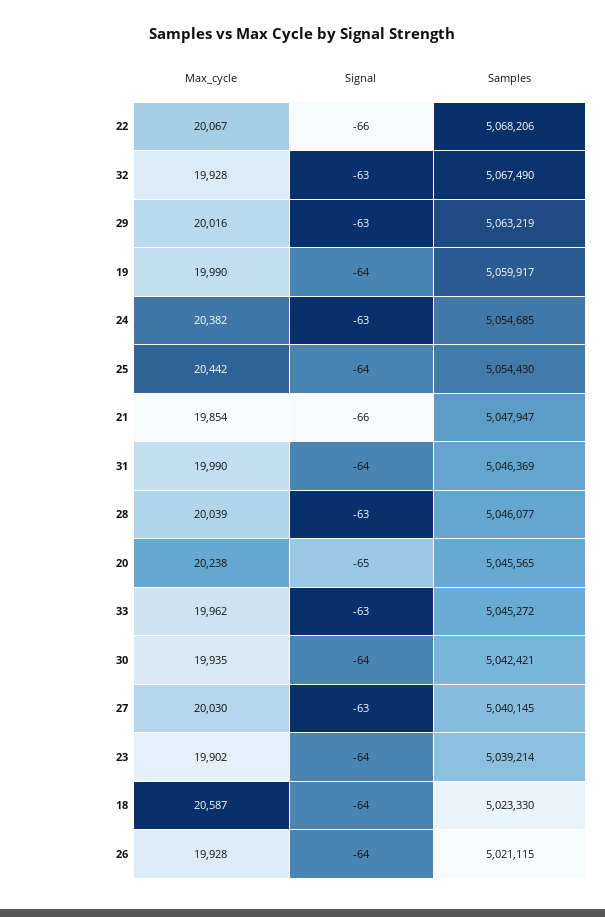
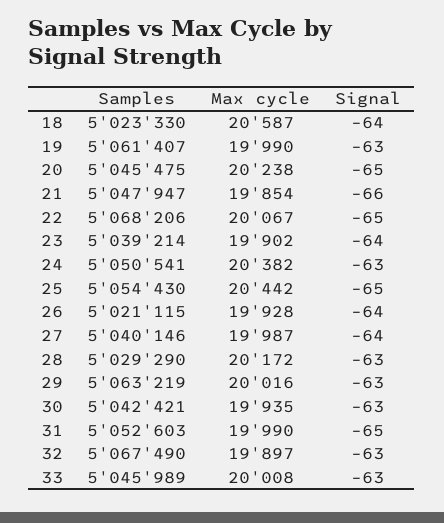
  {
    "Max_cycle": {
      "22": 20067,
-     "32": 19928,
+     "32": 19897,
      "29": 20016,
      "19": 19990,
      "24": 20382,
      "25": 20442,
      "21": 19854,
      "31": 19990,
-     "28": 20039,
+     "28": 20172,
      "20": 20238,
-     "33": 19962,
+     "33": 20008,
      "30": 19935,
-     "27": 20030,
+     "27": 19987,
      "23": 19902,
      "18": 20587,
      "26": 19928
    },
    "Signal": {
-     "22": -66,
+     "22": -65,
      "32": -63,
      "29": -63,
-     "19": -64,
+     "19": -63,
      "24": -63,
-     "25": -64,
+     "25": -65,
      "21": -66,
-     "31": -64,
+     "31": -65,
      "28": -63,
      "20": -65,
      "33": -63,
-     "30": -64,
+     "30": -63,
-     "27": -63,
+     "27": -64,
      "23": -64,
      "18": -64,
      "26": -64
    },
    "Samples": {
      "22": 5068206,
      "32": 5067490,
      "29": 5063219,
-     "19": 5059917,
+     "19": 5061407,
-     "24": 5054685,
+     "24": 5050541,
      "25": 5054430,
      "21": 5047947,
-     "31": 5046369,
+     "31": 5052603,
-     "28": 5046077,
+     "28": 5029290,
-     "20": 5045565,
+     "20": 5045475,
-     "33": 5045272,
+     "33": 5045989,
      "30": 5042421,
-     "27": 5040145,
+     "27": 5040146,
      "23": 5039214,
      "18": 5023330,
      "26": 5021115
    }
  }

